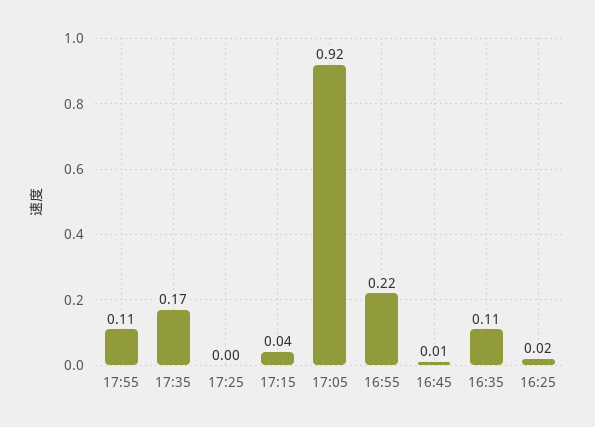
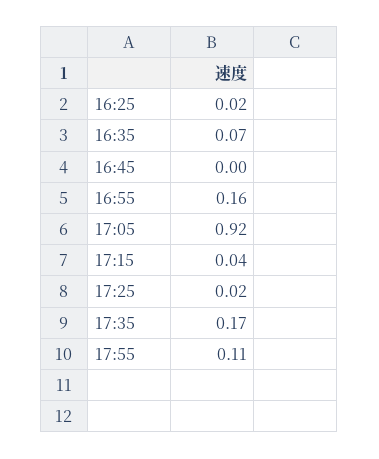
  {
    "17:55": 0.11,
    "17:35": 0.17,
-   "17:25": 0,
+   "17:25": 0.02,
    "17:15": 0.04,
    "17:05": 0.92,
-   "16:55": 0.22,
+   "16:55": 0.16,
-   "16:45": 0.01,
+   "16:45": 0,
-   "16:35": 0.11,
+   "16:35": 0.07,
    "16:25": 0.02
  }

